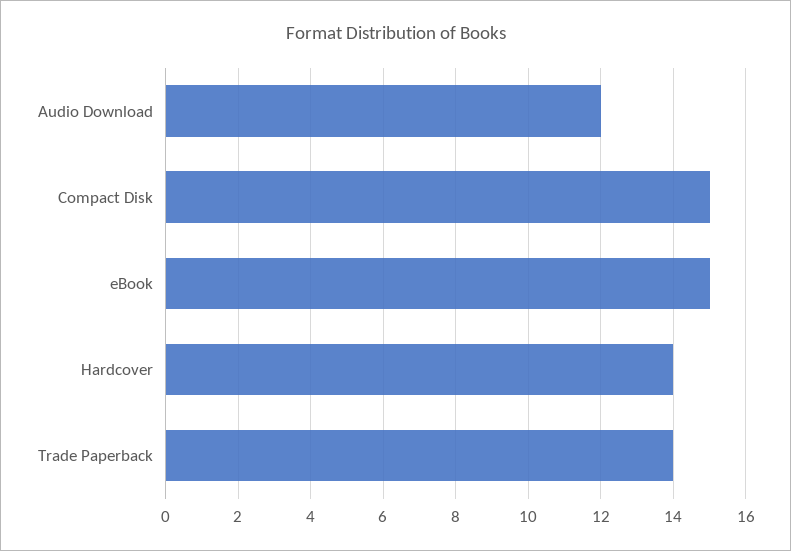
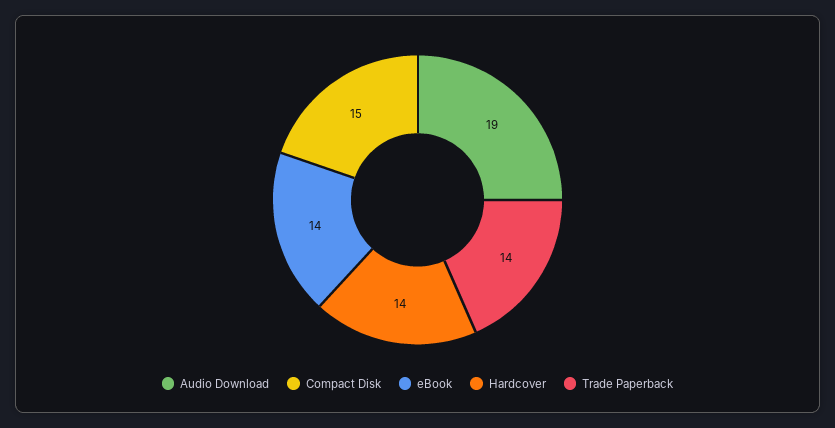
  {
-   "Audio Download": 12,
+   "Audio Download": 19,
    "Compact Disk": 15,
-   "eBook": 15,
+   "eBook": 14,
    "Hardcover": 14,
    "Trade Paperback": 14
  }

